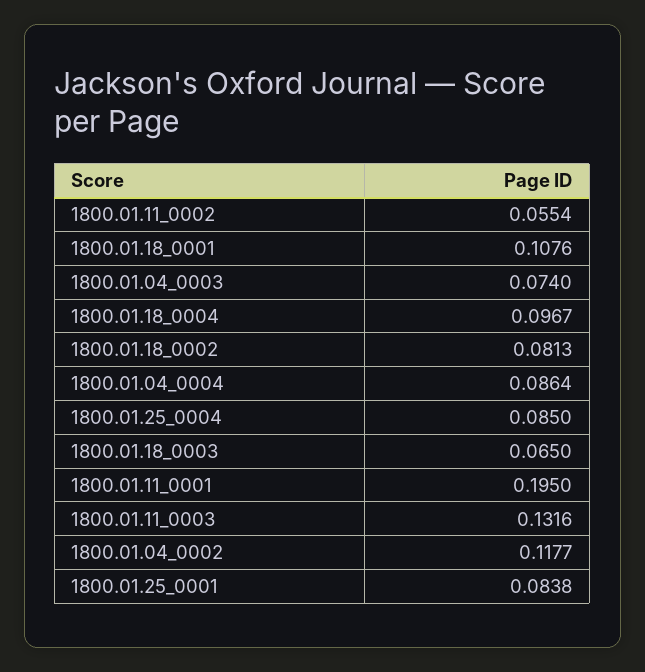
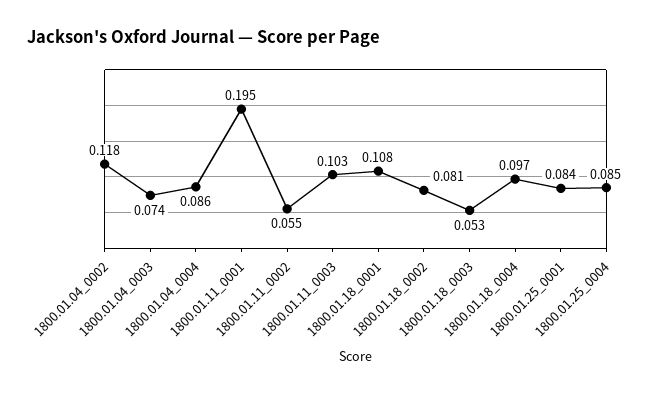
  {
    "1800.01.11_0002": 0.0554,
    "1800.01.18_0001": 0.1076,
    "1800.01.04_0003": 0.074,
    "1800.01.18_0004": 0.0967,
    "1800.01.18_0002": 0.0813,
    "1800.01.04_0004": 0.0864,
    "1800.01.25_0004": 0.085,
-   "1800.01.18_0003": 0.065,
+   "1800.01.18_0003": 0.053,
    "1800.01.11_0001": 0.195,
-   "1800.01.11_0003": 0.1316,
+   "1800.01.11_0003": 0.103,
    "1800.01.04_0002": 0.1177,
    "1800.01.25_0001": 0.0838
  }

